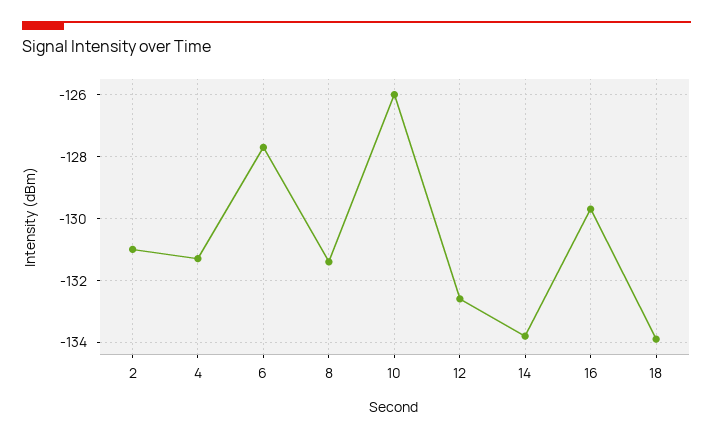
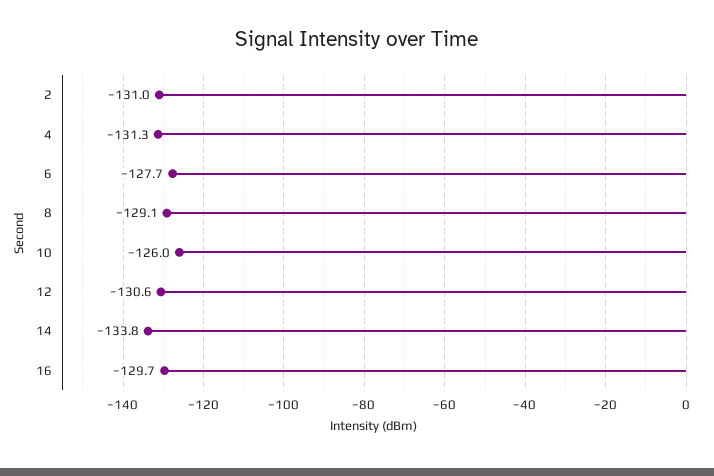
  {
    "2": -131,
    "4": -131.3,
    "6": -127.7,
-   "8": -131.5,
+   "8": -129.1,
    "10": -126,
-   "12": -132.5,
+   "12": -130.6,
    "14": -133.8,
-   "16": -129.7,
+   "16": -129.7
-   "18": -134
  }

